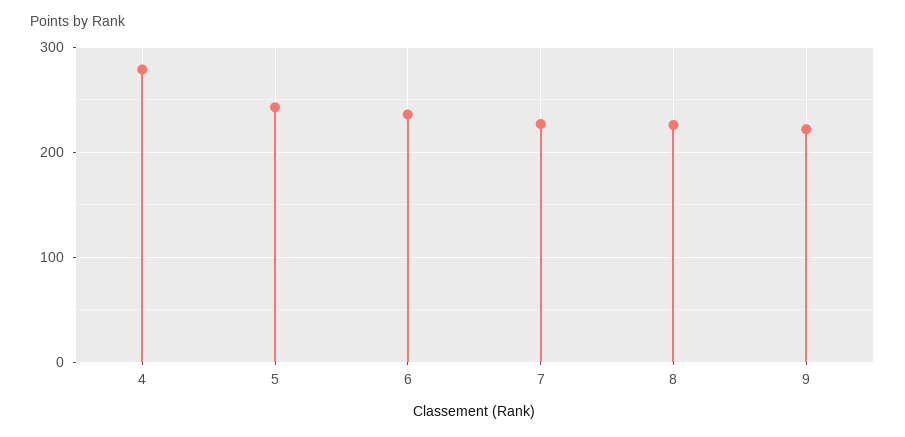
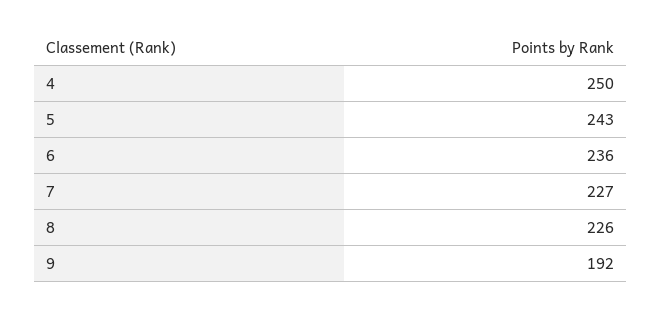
  {
-   "4": 280,
+   "4": 250,
    "5": 243,
    "6": 236,
    "7": 227,
    "8": 226,
-   "9": 220
+   "9": 192
  }

